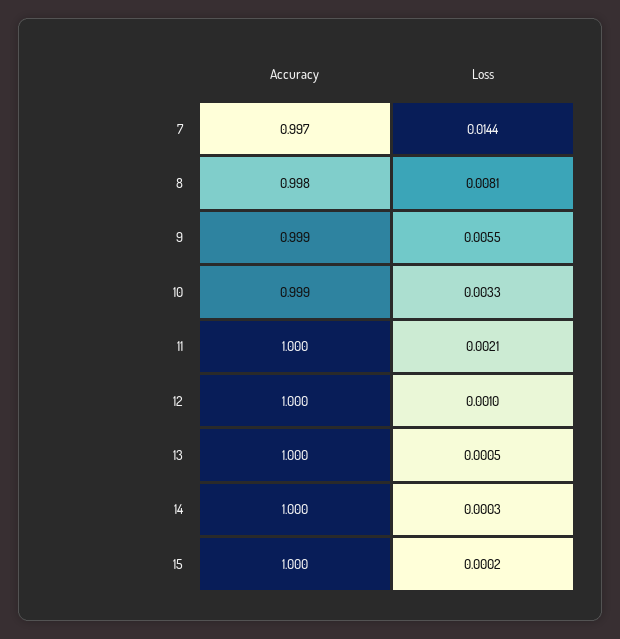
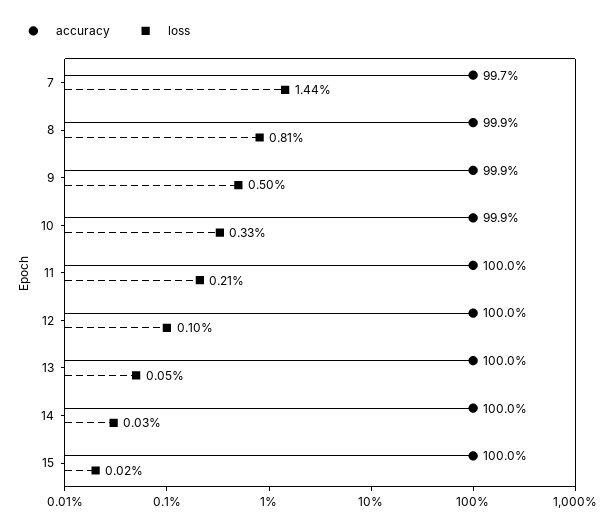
  {
    "Accuracy": {
      "7": 0.997,
-     "8": 0.998,
+     "8": 0.999,
      "9": 0.999,
      "10": 0.999,
      "11": 1,
      "12": 1,
      "13": 1,
      "14": 1,
      "15": 1
    },
    "Loss": {
      "7": 0.0144,
      "8": 0.0081,
-     "9": 0.0055,
+     "9": 0.005,
      "10": 0.0033,
      "11": 0.0021,
      "12": 0.001,
      "13": 0.0005,
      "14": 0.0003,
      "15": 0.0002
    }
  }

